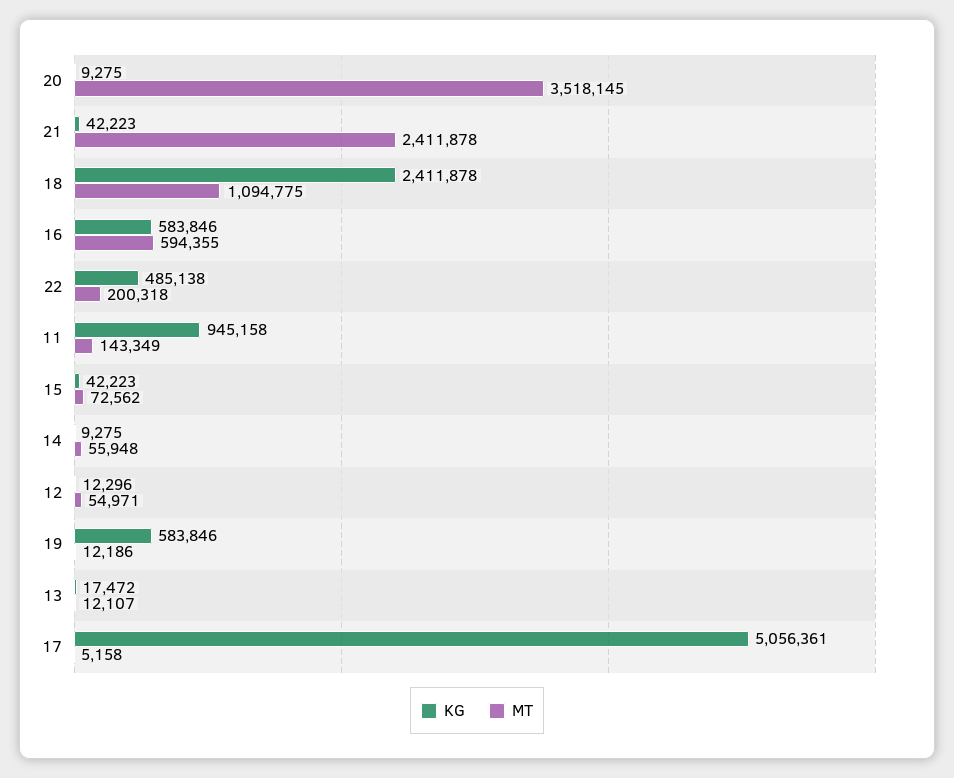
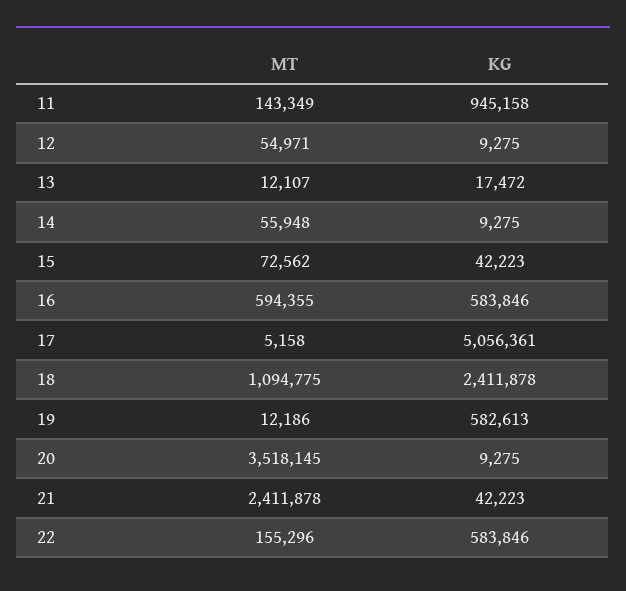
  {
    "KG": {
      "20": 9275,
      "21": 42223,
      "18": 2411878,
      "16": 583846,
-     "22": 485138,
+     "22": 583846,
      "11": 945158,
      "15": 42223,
      "14": 9275,
-     "12": 12296,
+     "12": 9275,
-     "19": 583846,
+     "19": 582613,
      "13": 17472,
      "17": 5056361
    },
    "MT": {
      "20": 3518145,
      "21": 2411878,
      "18": 1094775,
      "16": 594355,
-     "22": 200318,
+     "22": 155296,
      "11": 143349,
      "15": 72562,
      "14": 55948,
      "12": 54971,
      "19": 12186,
      "13": 12107,
      "17": 5158
    }
  }

